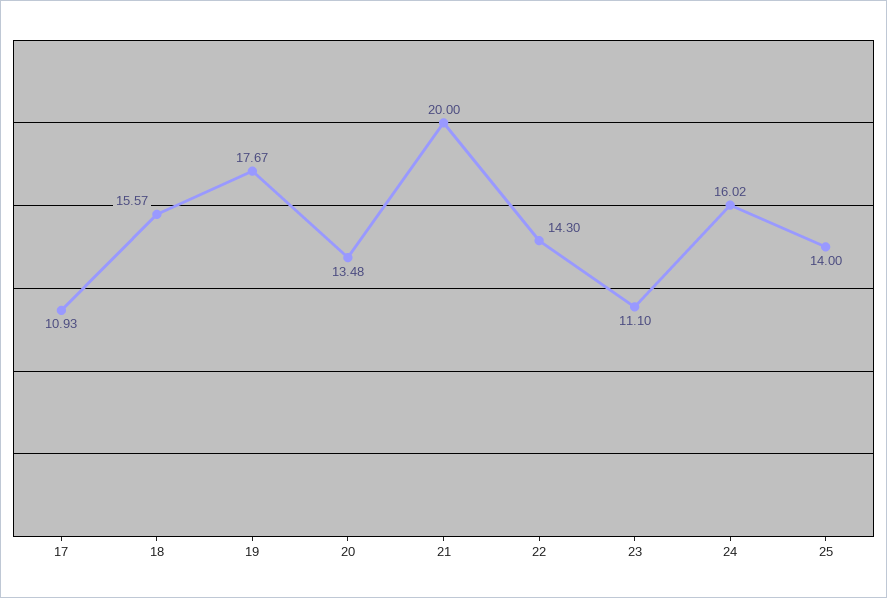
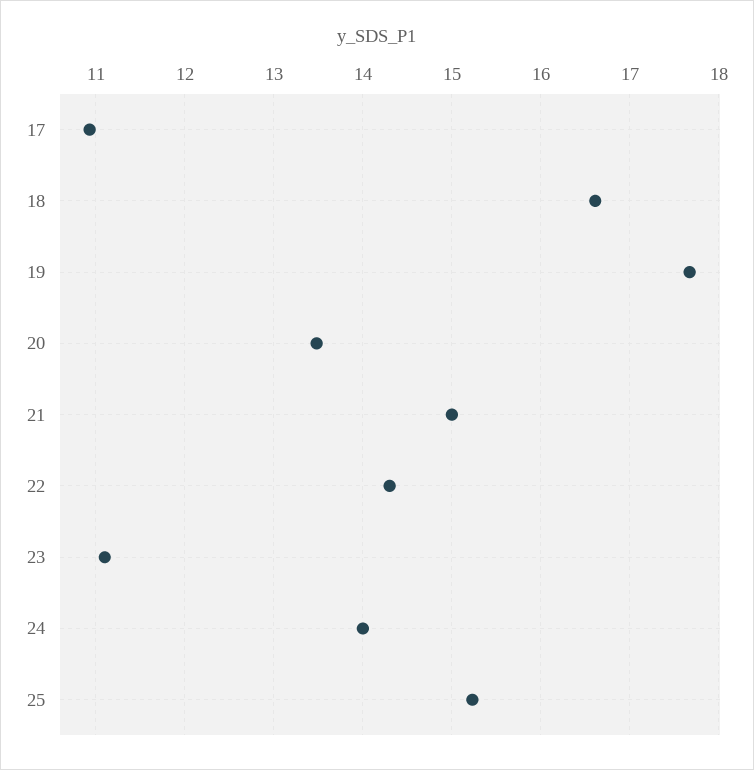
  {
    "17": 10.93,
-   "18": 15.57,
+   "18": 16.6,
    "19": 17.67,
    "20": 13.48,
-   "21": 20,
+   "21": 15,
    "22": 14.3,
    "23": 11.1,
-   "24": 16.02,
+   "24": 14,
-   "25": 14
+   "25": 15.2
  }

